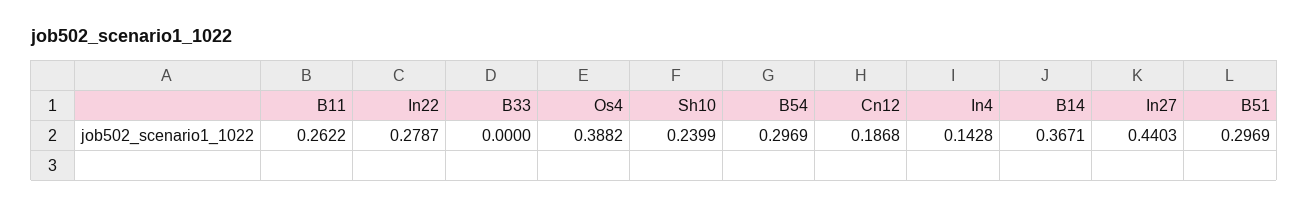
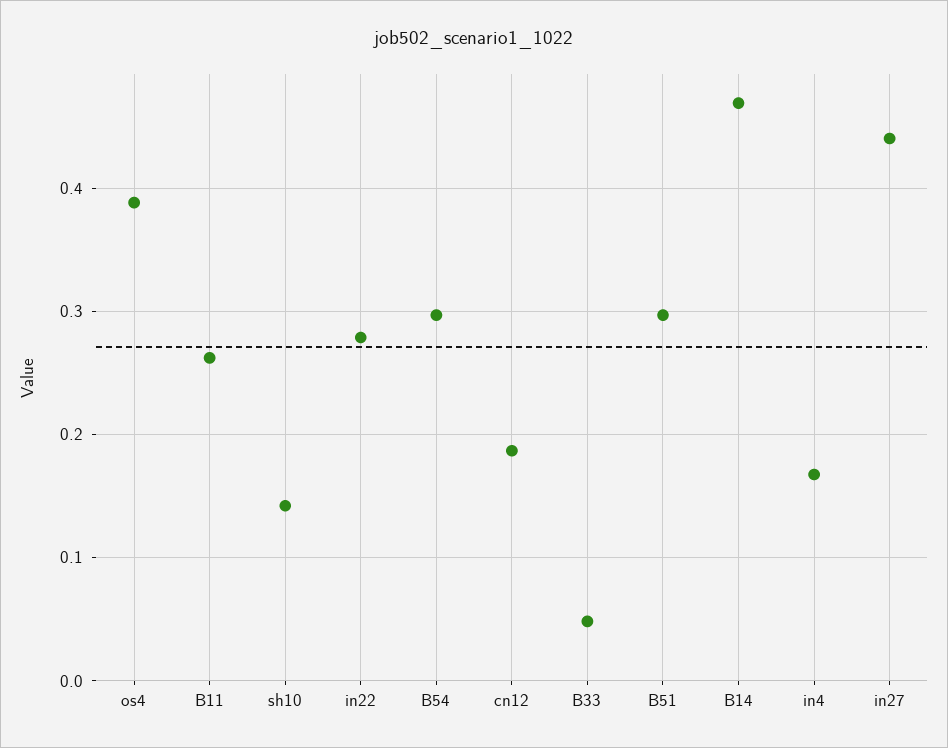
  {
    "B11": 0.2622,
    "In22": 0.2787,
-   "B33": 0,
+   "B33": 0.05,
    "Os4": 0.3882,
-   "Sh10": 0.2399,
+   "Sh10": 0.14,
    "B54": 0.2969,
    "Cn12": 0.1868,
-   "In4": 0.1428,
+   "In4": 0.17,
-   "B14": 0.3671,
+   "B14": 0.47,
    "In27": 0.4403,
    "B51": 0.2969
  }

